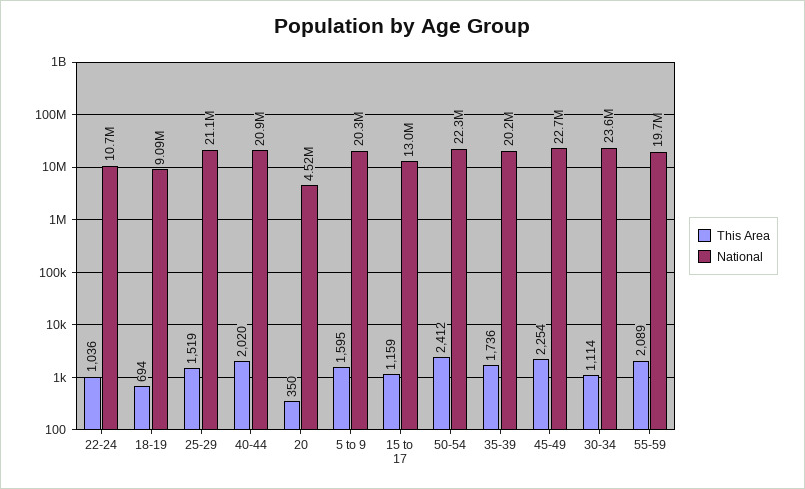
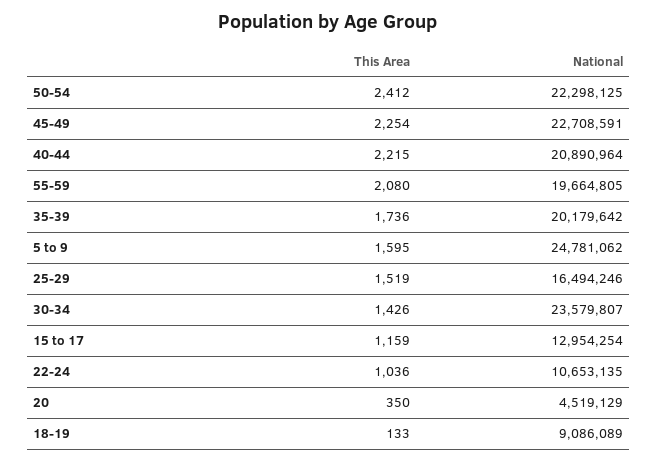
  {
    "This Area": {
      "22-24": 1036,
-     "18-19": 694,
+     "18-19": 133,
      "25-29": 1519,
-     "40-44": 2020,
+     "40-44": 2215,
      "20": 350,
      "5 to 9": 1595,
      "15 to 17": 1159,
      "50-54": 2412,
      "35-39": 1736,
      "45-49": 2254,
-     "30-34": 1114,
+     "30-34": 1426,
-     "55-59": 2089
+     "55-59": 2080
    },
    "National": {
      "22-24": 10653135,
      "18-19": 9086089,
-     "25-29": 21100000,
+     "25-29": 16494246,
      "40-44": 20890964,
      "20": 4519129,
-     "5 to 9": 20300000,
+     "5 to 9": 24781062,
      "15 to 17": 12954254,
      "50-54": 22298125,
      "35-39": 20179642,
      "45-49": 22708591,
      "30-34": 23579807,
      "55-59": 19664805
    }
  }

